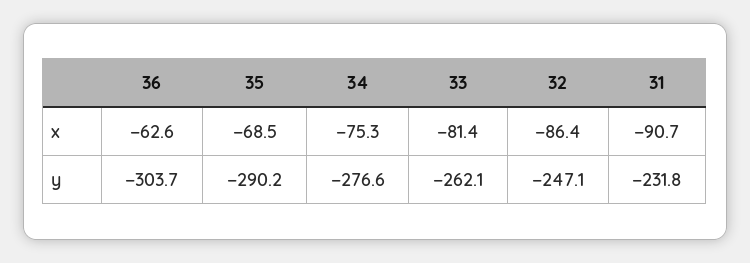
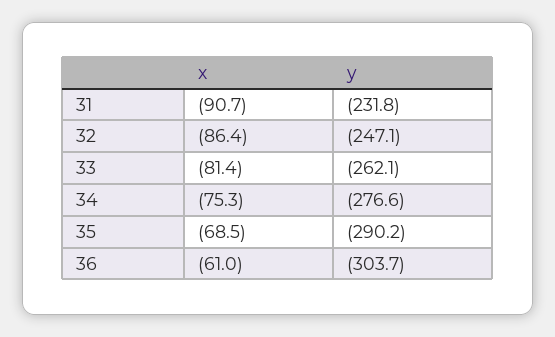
  {
    "36": {
-     "x": -62.6,
+     "x": -61,
      "y": -303.7
    },
    "35": {
      "x": -68.5,
      "y": -290.2
    },
    "34": {
      "x": -75.3,
      "y": -276.6
    },
    "33": {
      "x": -81.4,
      "y": -262.1
    },
    "32": {
      "x": -86.4,
      "y": -247.1
    },
    "31": {
      "x": -90.7,
      "y": -231.8
    }
  }

